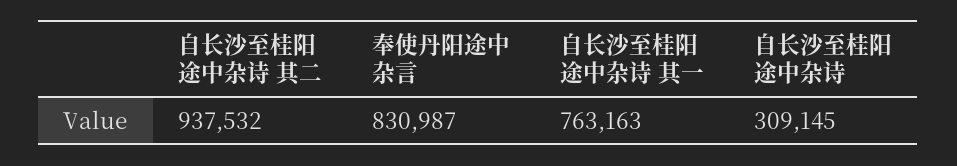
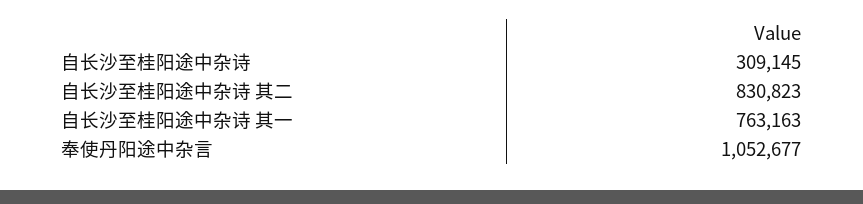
  {
-   "自长沙至桂阳途中杂诗 其二": 937532,
+   "自长沙至桂阳途中杂诗 其二": 830823,
-   "奉使丹阳途中杂言": 830987,
+   "奉使丹阳途中杂言": 1052677,
    "自长沙至桂阳途中杂诗 其一": 763163,
    "自长沙至桂阳途中杂诗": 309145
  }

